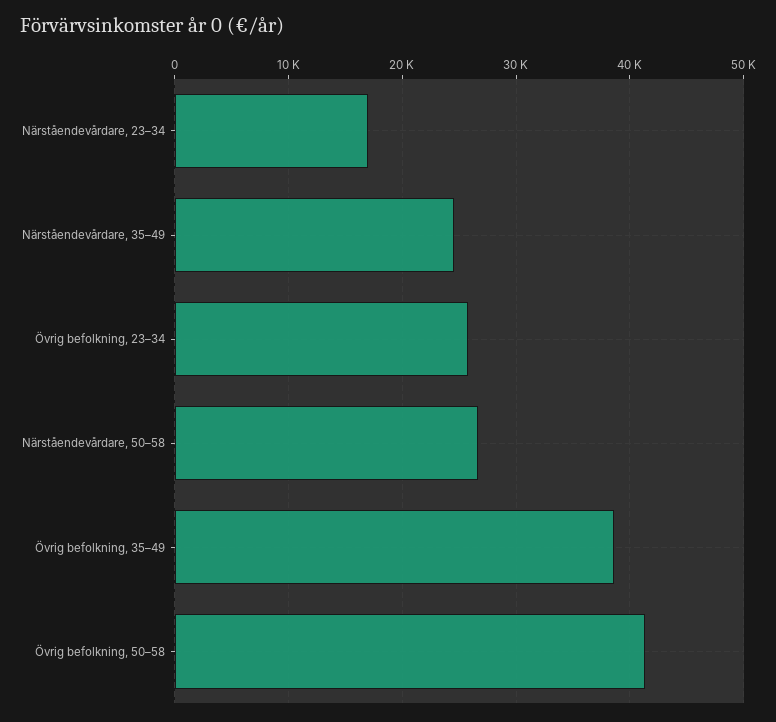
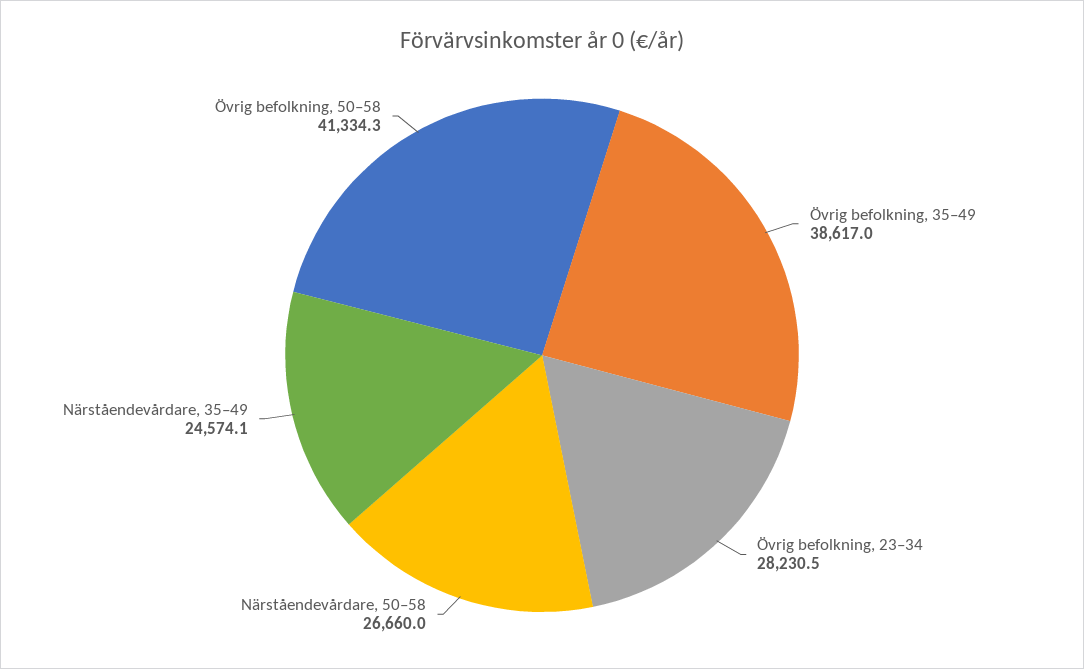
  {
-   "Närståendevårdare, 23–34": 17000,
    "Närståendevårdare, 35–49": 24574.1,
-   "Övrig befolkning, 23–34": 26000,
+   "Övrig befolkning, 23–34": 28230.5,
    "Närståendevårdare, 50–58": 26660,
    "Övrig befolkning, 35–49": 38617,
    "Övrig befolkning, 50–58": 41334.3
  }

